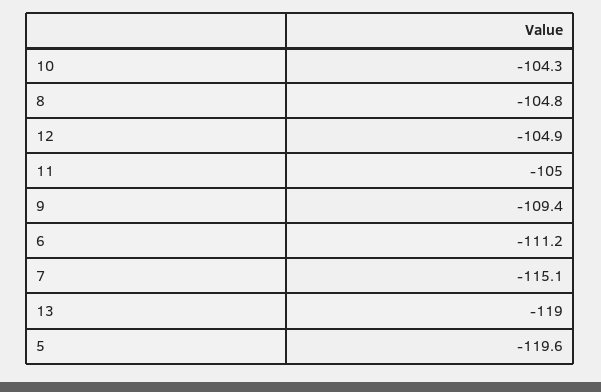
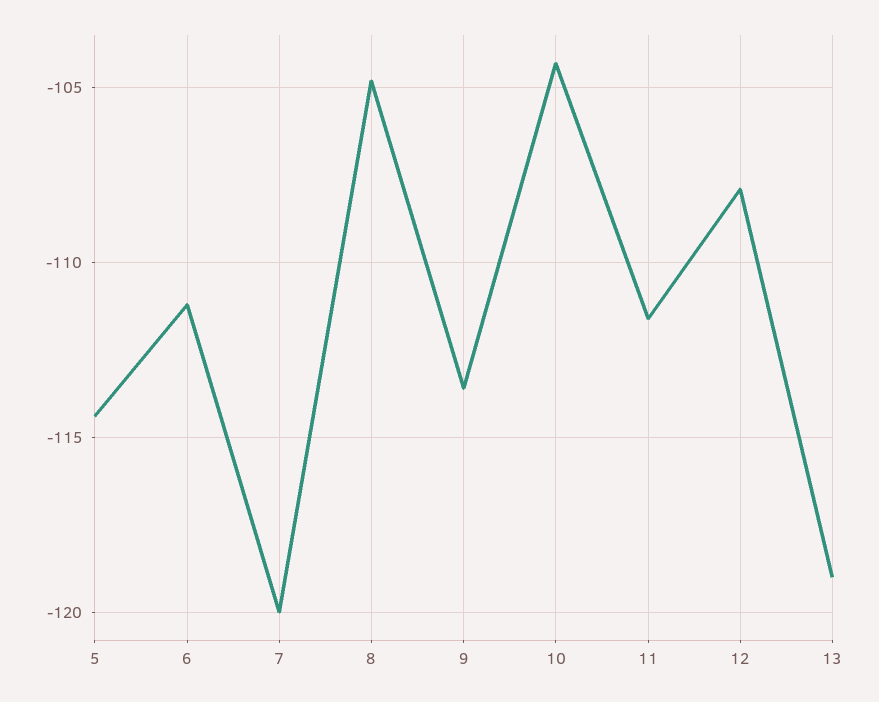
  {
    "10": -104.3,
    "8": -104.8,
-   "12": -104.9,
+   "12": -108,
-   "11": -105,
+   "11": -111.5,
-   "9": -109.4,
+   "9": -113.5,
    "6": -111.2,
-   "7": -115.1,
+   "7": -120,
    "13": -119,
-   "5": -119.6
+   "5": -114.5
  }

